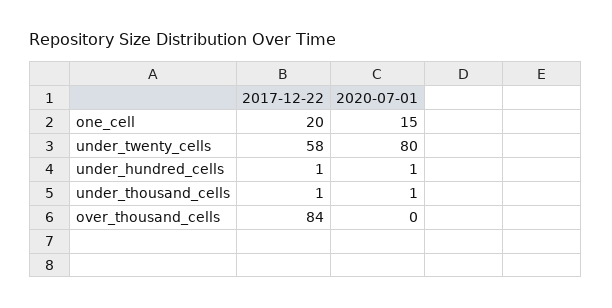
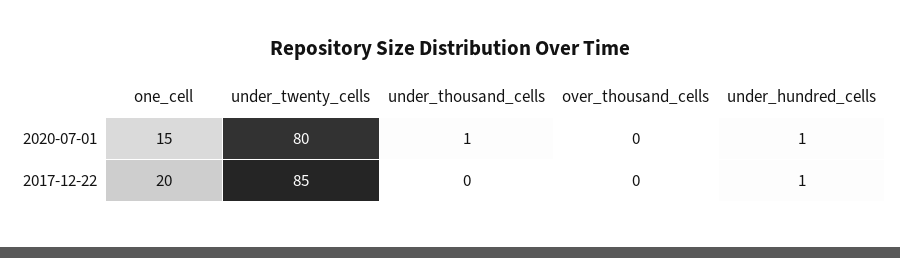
  {
    "2017-12-22": {
      "one_cell": 20,
-     "under_twenty_cells": 58,
+     "under_twenty_cells": 85,
      "under_hundred_cells": 1,
-     "under_thousand_cells": 1,
+     "under_thousand_cells": 0,
-     "over_thousand_cells": 84
+     "over_thousand_cells": 0
    },
    "2020-07-01": {
      "one_cell": 15,
      "under_twenty_cells": 80,
      "under_hundred_cells": 1,
      "under_thousand_cells": 1,
      "over_thousand_cells": 0
    }
  }

